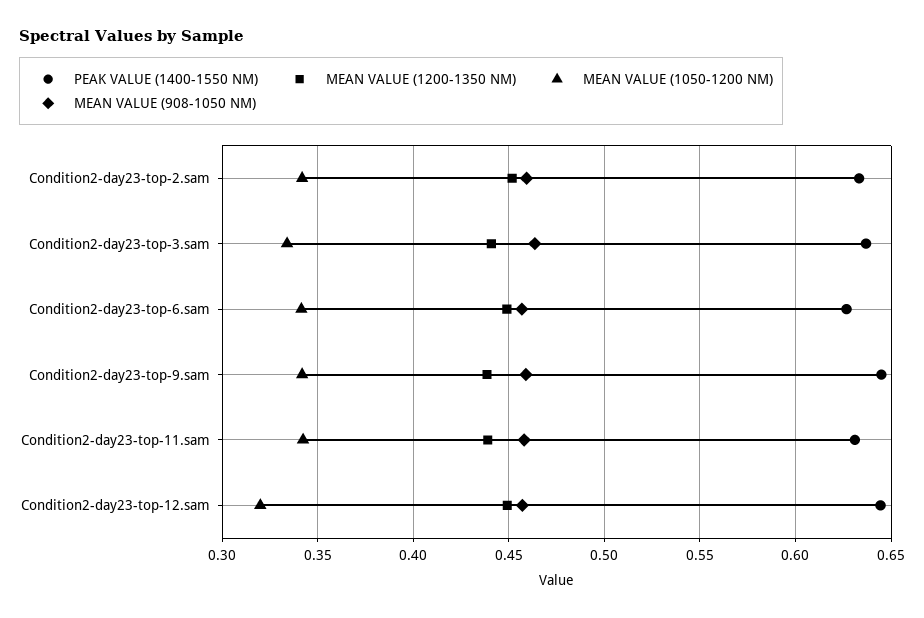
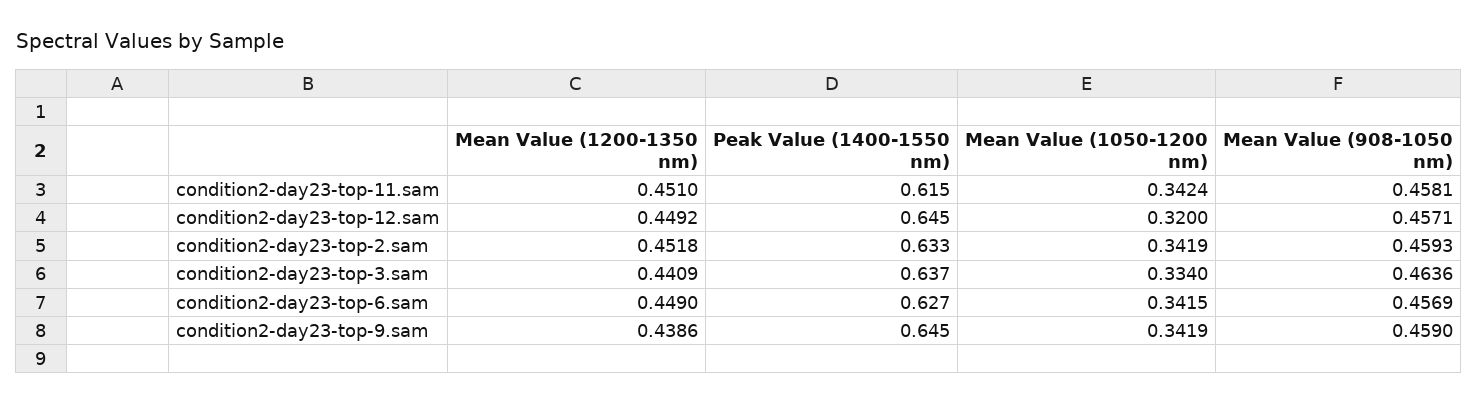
  {
    "PEAK VALUE (1400-1550 NM)": {
      "Condition2-day23-top-2.sam": 0.633,
      "Condition2-day23-top-3.sam": 0.637,
      "Condition2-day23-top-6.sam": 0.627,
      "Condition2-day23-top-9.sam": 0.645,
-     "Condition2-day23-top-11.sam": 0.63,
+     "Condition2-day23-top-11.sam": 0.615,
      "Condition2-day23-top-12.sam": 0.645
    },
    "MEAN VALUE (1200-1350 NM)": {
      "Condition2-day23-top-2.sam": 0.4518,
      "Condition2-day23-top-3.sam": 0.4409,
      "Condition2-day23-top-6.sam": 0.449,
      "Condition2-day23-top-9.sam": 0.4386,
-     "Condition2-day23-top-11.sam": 0.44,
+     "Condition2-day23-top-11.sam": 0.451,
      "Condition2-day23-top-12.sam": 0.4492
    },
    "MEAN VALUE (1050-1200 NM)": {
      "Condition2-day23-top-2.sam": 0.3419,
      "Condition2-day23-top-3.sam": 0.334,
      "Condition2-day23-top-6.sam": 0.3415,
      "Condition2-day23-top-9.sam": 0.3419,
      "Condition2-day23-top-11.sam": 0.3424,
      "Condition2-day23-top-12.sam": 0.32
    },
    "MEAN VALUE (908-1050 NM)": {
      "Condition2-day23-top-2.sam": 0.4593,
      "Condition2-day23-top-3.sam": 0.4636,
      "Condition2-day23-top-6.sam": 0.4569,
      "Condition2-day23-top-9.sam": 0.459,
      "Condition2-day23-top-11.sam": 0.4581,
      "Condition2-day23-top-12.sam": 0.4571
    }
  }

